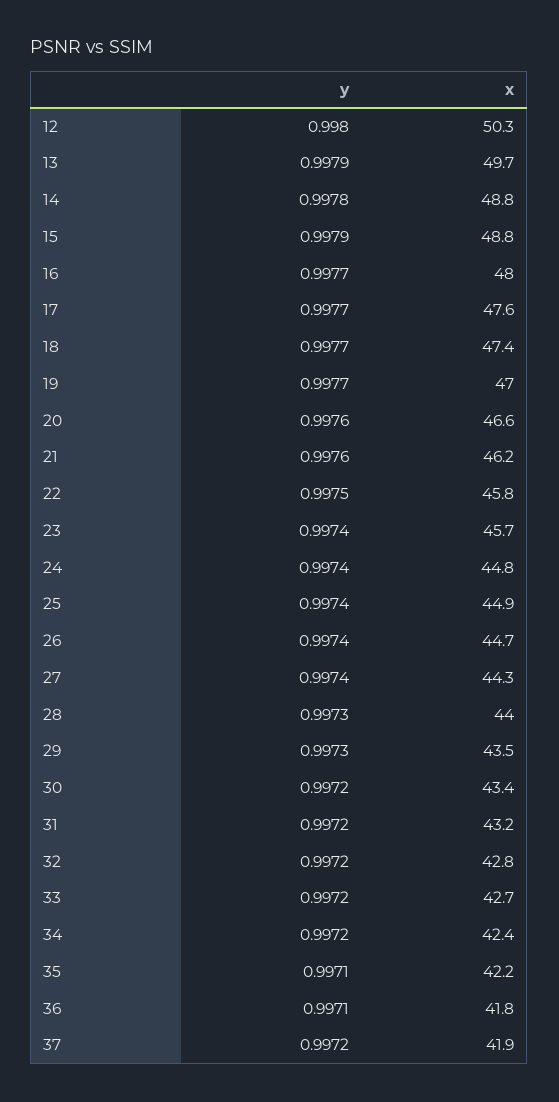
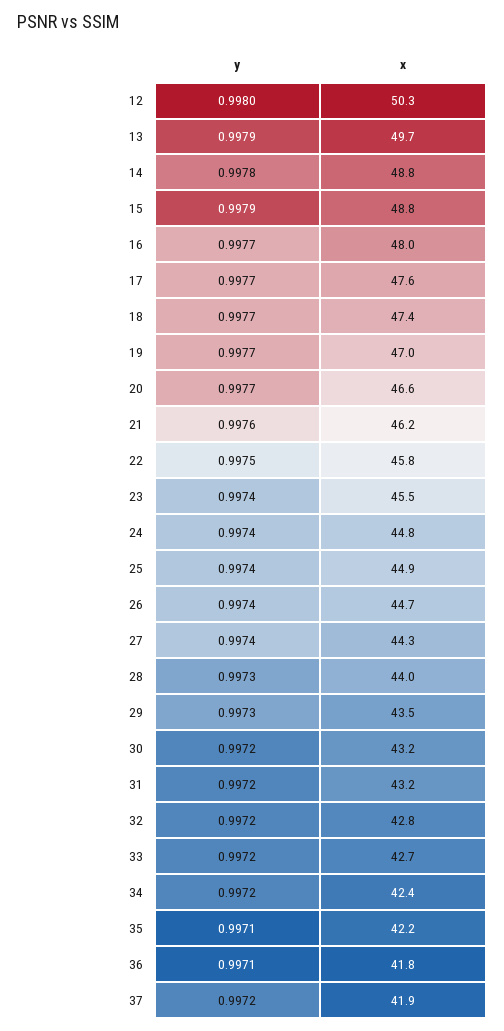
  {
    "y": {
      "12": 0.998,
      "13": 0.9979,
      "14": 0.9978,
      "15": 0.9979,
      "16": 0.9977,
      "17": 0.9977,
      "18": 0.9977,
      "19": 0.9977,
-     "20": 0.9976,
+     "20": 0.9977,
      "21": 0.9976,
      "22": 0.9975,
      "23": 0.9974,
      "24": 0.9974,
      "25": 0.9974,
      "26": 0.9974,
      "27": 0.9974,
      "28": 0.9973,
      "29": 0.9973,
      "30": 0.9972,
      "31": 0.9972,
      "32": 0.9972,
      "33": 0.9972,
      "34": 0.9972,
      "35": 0.9971,
      "36": 0.9971,
      "37": 0.9972
    },
    "x": {
      "12": 50.3,
      "13": 49.7,
      "14": 48.8,
      "15": 48.8,
      "16": 48,
      "17": 47.6,
      "18": 47.4,
      "19": 47,
      "20": 46.6,
      "21": 46.2,
      "22": 45.8,
-     "23": 45.7,
+     "23": 45.5,
      "24": 44.8,
      "25": 44.9,
      "26": 44.7,
      "27": 44.3,
      "28": 44,
      "29": 43.5,
-     "30": 43.4,
+     "30": 43.2,
      "31": 43.2,
      "32": 42.8,
      "33": 42.7,
      "34": 42.4,
      "35": 42.2,
      "36": 41.8,
      "37": 41.9
    }
  }

